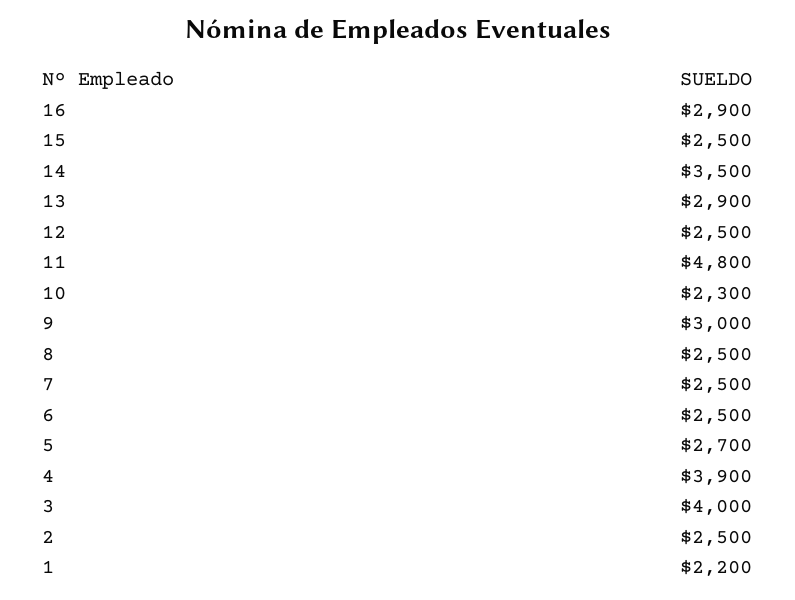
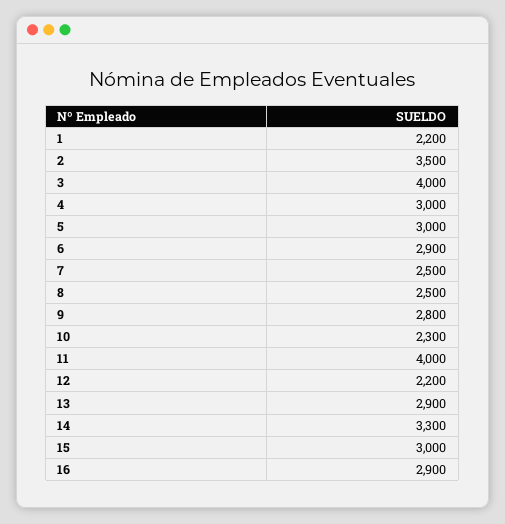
  {
    "16": 2900,
-   "15": 2500,
+   "15": 3000,
-   "14": 3500,
+   "14": 3300,
    "13": 2900,
-   "12": 2500,
+   "12": 2200,
-   "11": 4800,
+   "11": 4000,
    "10": 2300,
-   "9": 3000,
+   "9": 2800,
    "8": 2500,
    "7": 2500,
-   "6": 2500,
+   "6": 2900,
-   "5": 2700,
+   "5": 3000,
-   "4": 3900,
+   "4": 3000,
    "3": 4000,
-   "2": 2500,
+   "2": 3500,
    "1": 2200
  }

